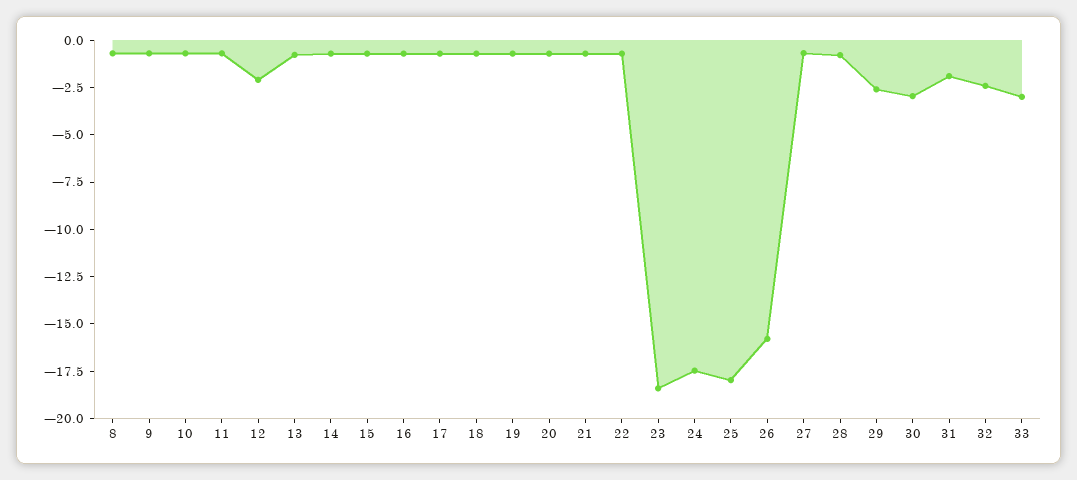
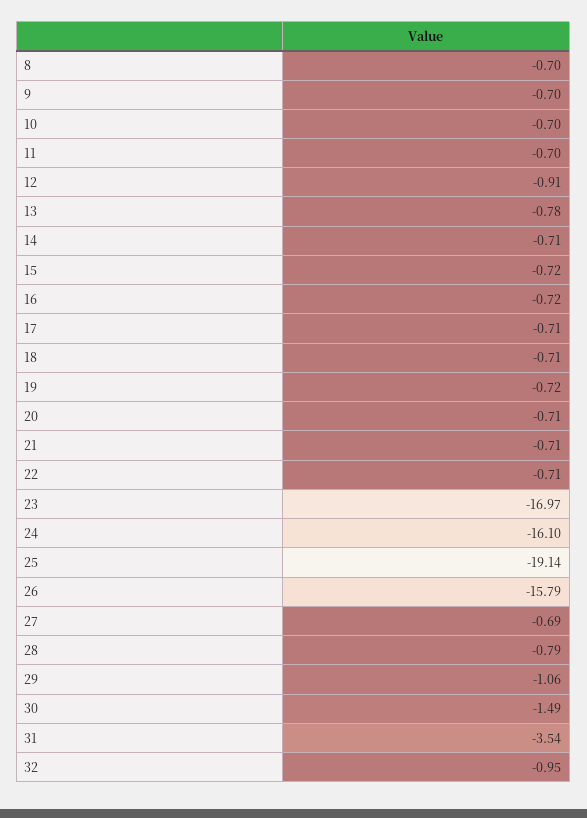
  {
    "8": -0.7,
    "9": -0.7,
    "10": -0.7,
    "11": -0.7,
-   "12": -2,
+   "12": -0.91,
    "13": -0.78,
    "14": -0.71,
    "15": -0.72,
    "16": -0.72,
    "17": -0.71,
    "18": -0.71,
    "19": -0.72,
    "20": -0.71,
    "21": -0.71,
    "22": -0.71,
-   "23": -18.5,
+   "23": -16.97,
-   "24": -17.5,
+   "24": -16.1,
-   "25": -18,
+   "25": -19.14,
    "26": -15.79,
    "27": -0.69,
    "28": -0.79,
-   "29": -2.5,
+   "29": -1.06,
-   "30": -3,
+   "30": -1.49,
-   "31": -2,
+   "31": -3.54,
-   "32": -2.5,
+   "32": -0.95
-   "33": -3
  }

